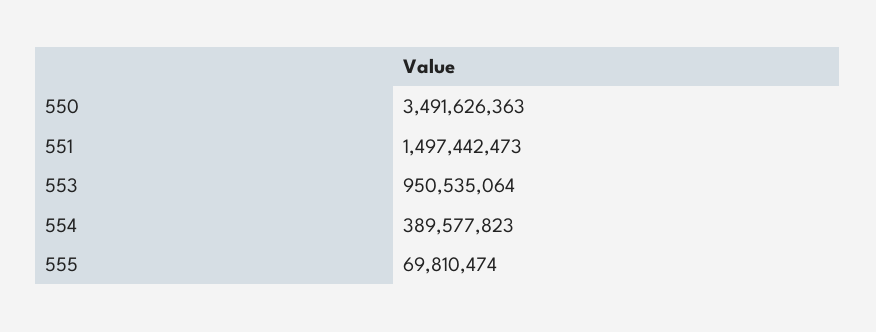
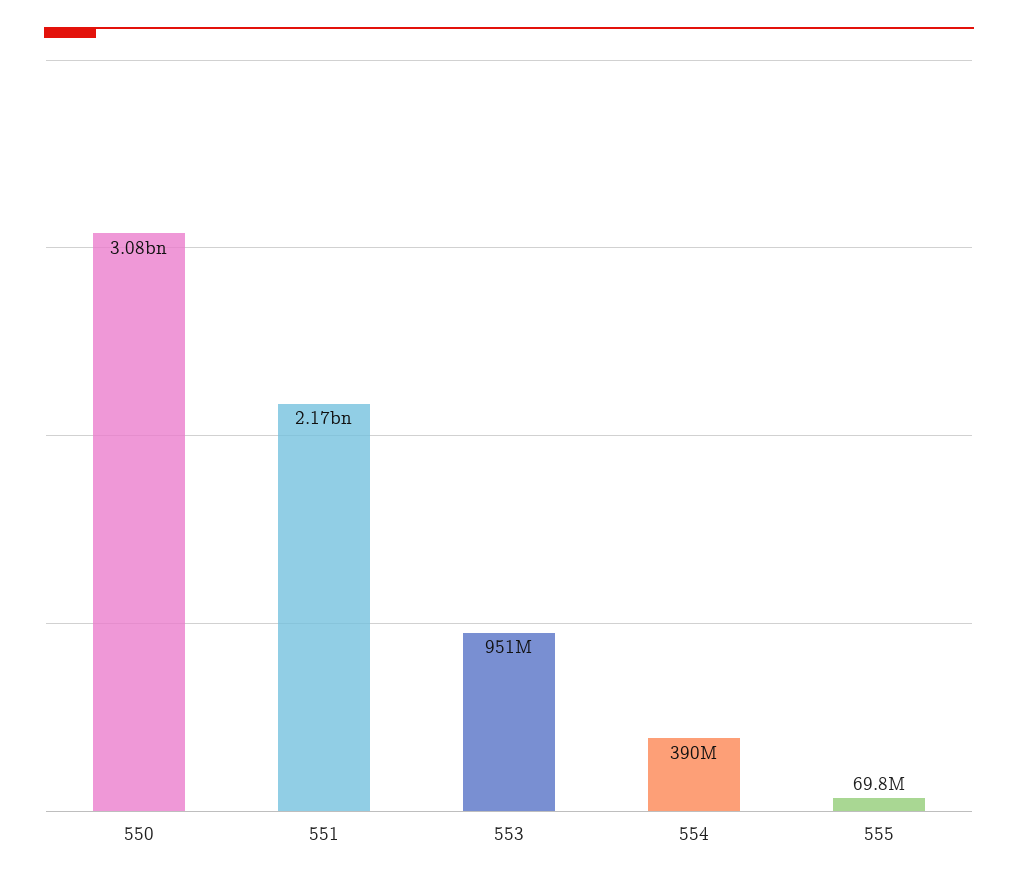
  {
-   "550": 3491626363,
+   "550": 3080000000,
-   "551": 1497442473,
+   "551": 2170000000,
    "553": 950535064,
    "554": 389577823,
    "555": 69810474
  }

